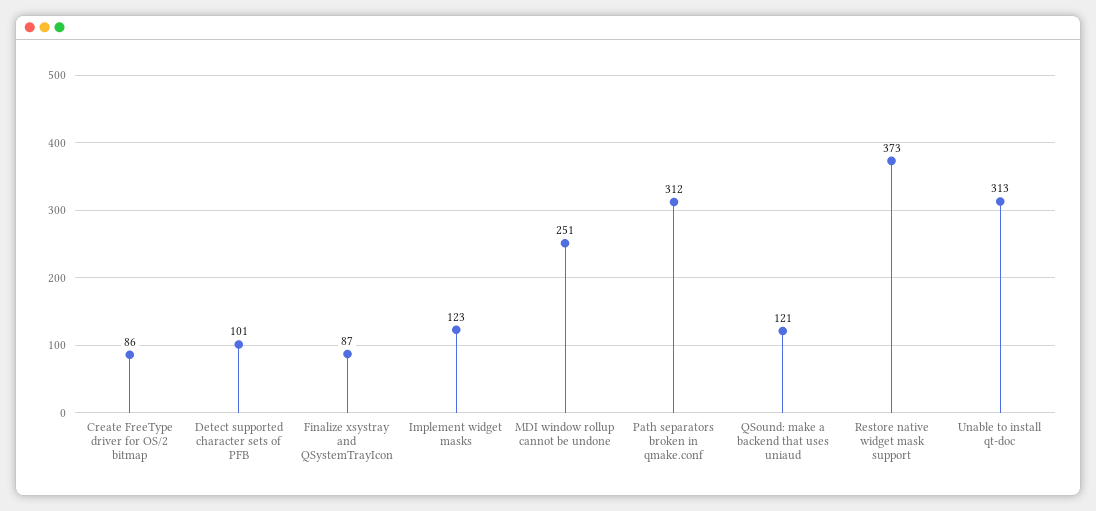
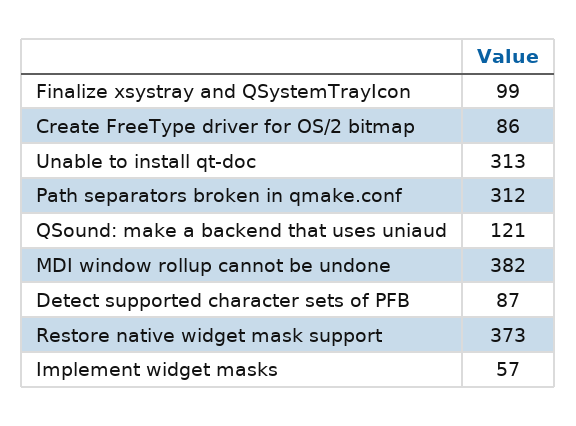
  {
    "Create FreeType driver for OS/2 bitmap": 86,
-   "Detect supported character sets of PFB": 101,
+   "Detect supported character sets of PFB": 87,
-   "Finalize xsystray and QSystemTrayIcon": 87,
+   "Finalize xsystray and QSystemTrayIcon": 99,
-   "Implement widget masks": 123,
+   "Implement widget masks": 57,
-   "MDI window rollup cannot be undone": 251,
+   "MDI window rollup cannot be undone": 382,
    "Path separators broken in qmake.conf": 312,
    "QSound: make a backend that uses uniaud": 121,
    "Restore native widget mask support": 373,
    "Unable to install qt-doc": 313
  }

